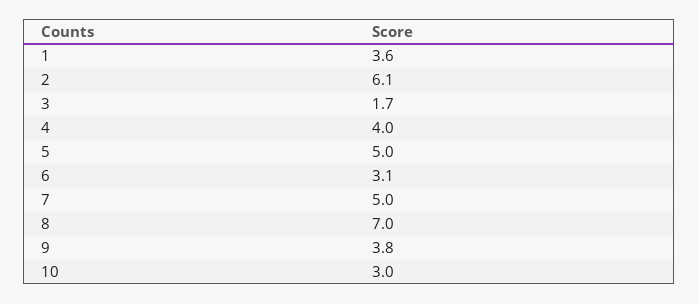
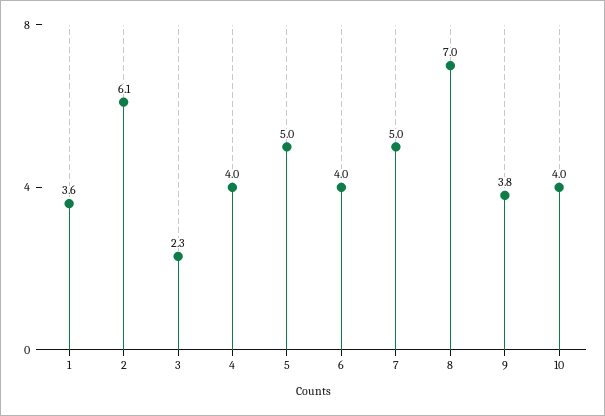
  {
    "1": 3.6,
    "2": 6.1,
-   "3": 1.7,
+   "3": 2.3,
    "4": 4,
    "5": 5,
-   "6": 3.1,
+   "6": 4,
    "7": 5,
    "8": 7,
    "9": 3.8,
-   "10": 3
+   "10": 4
  }

